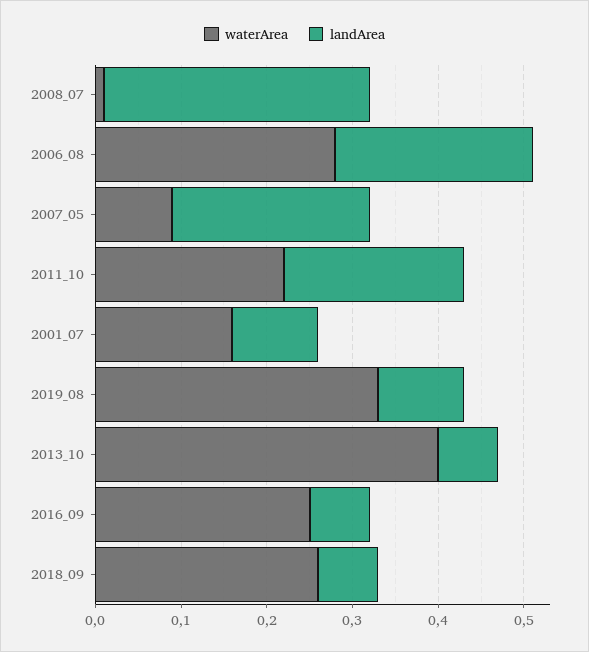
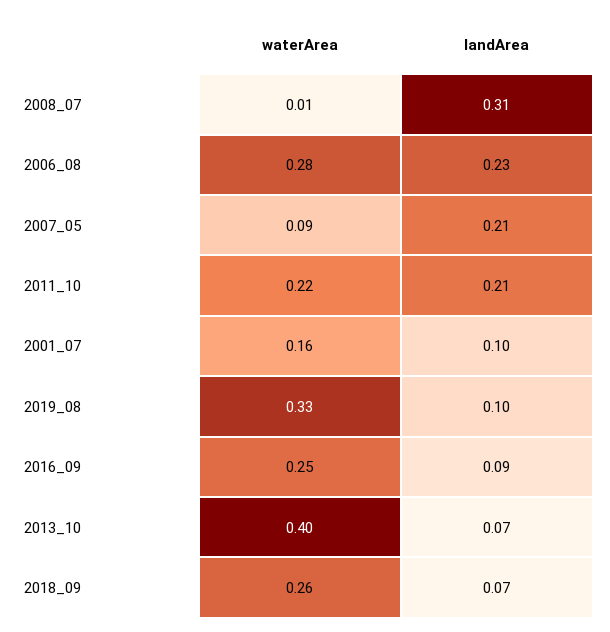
  {
    "waterArea": {
      "2008_07": 0.01,
      "2006_08": 0.28,
      "2007_05": 0.09,
      "2011_10": 0.22,
      "2001_07": 0.16,
      "2019_08": 0.33,
      "2013_10": 0.4,
      "2016_09": 0.25,
      "2018_09": 0.26
    },
    "landArea": {
      "2008_07": 0.31,
      "2006_08": 0.23,
-     "2007_05": 0.23,
+     "2007_05": 0.21,
      "2011_10": 0.21,
      "2001_07": 0.1,
      "2019_08": 0.1,
      "2013_10": 0.07,
-     "2016_09": 0.07,
+     "2016_09": 0.09,
      "2018_09": 0.07
    }
  }

